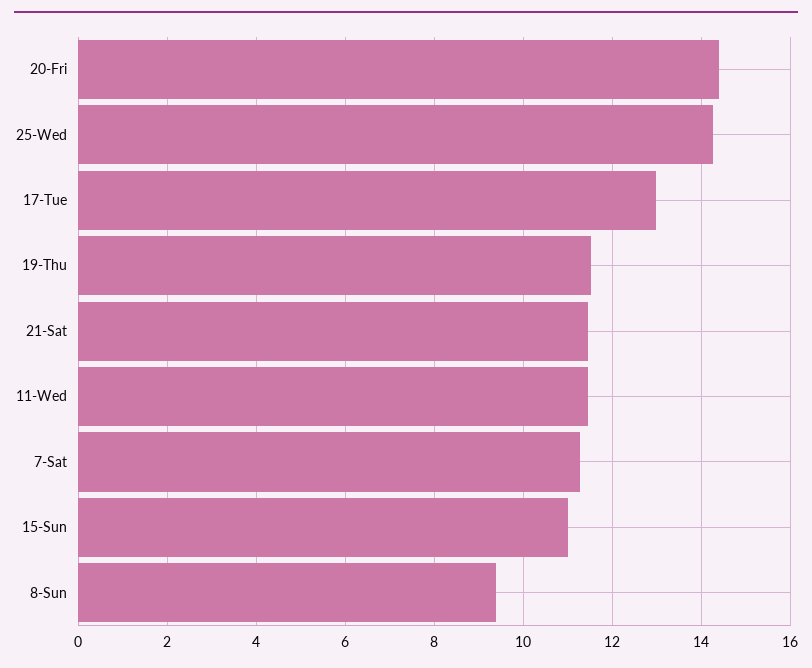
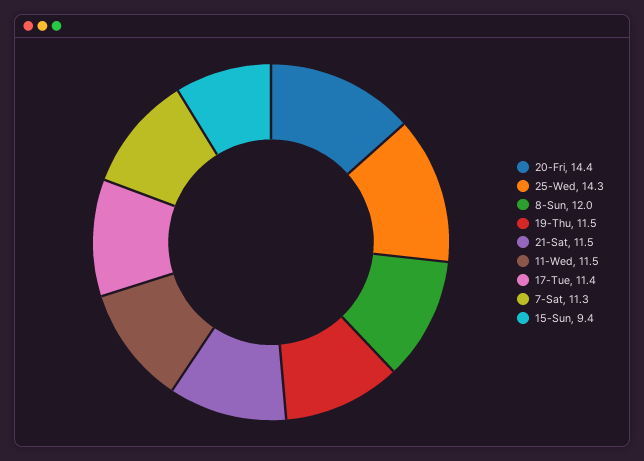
  {
    "20-Fri": 14.4,
    "25-Wed": 14.3,
-   "17-Tue": 13,
+   "17-Tue": 11.4,
    "19-Thu": 11.5,
    "21-Sat": 11.5,
    "11-Wed": 11.5,
    "7-Sat": 11.3,
-   "15-Sun": 11,
+   "15-Sun": 9.4,
-   "8-Sun": 9.4
+   "8-Sun": 12
  }

